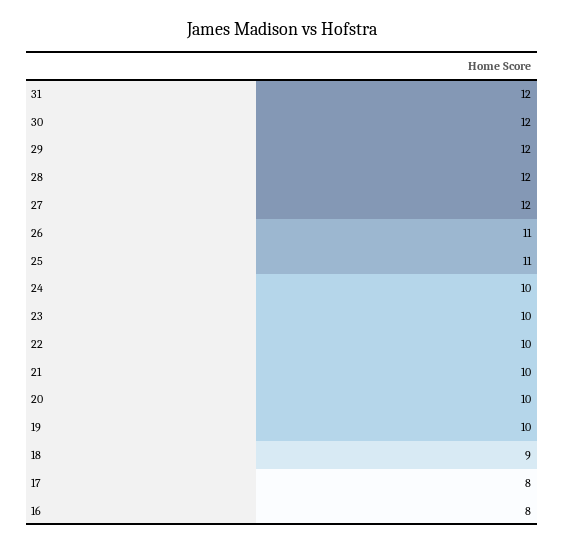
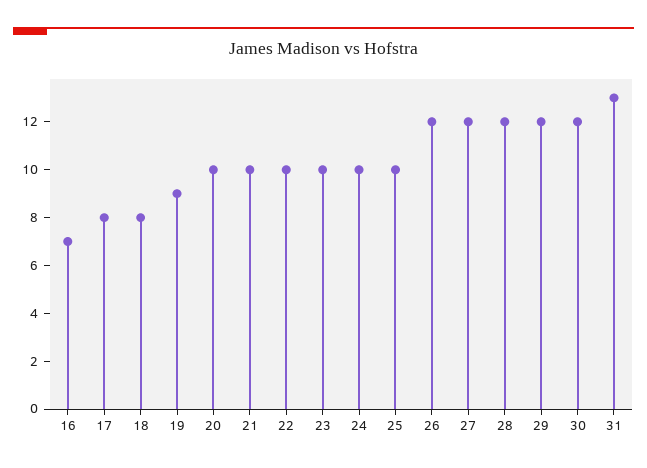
  {
-   "31": 12,
+   "31": 13,
    "30": 12,
    "29": 12,
    "28": 12,
    "27": 12,
-   "26": 11,
+   "26": 12,
-   "25": 11,
+   "25": 10,
    "24": 10,
    "23": 10,
    "22": 10,
    "21": 10,
    "20": 10,
-   "19": 10,
+   "19": 9,
-   "18": 9,
+   "18": 8,
    "17": 8,
-   "16": 8
+   "16": 7
  }

